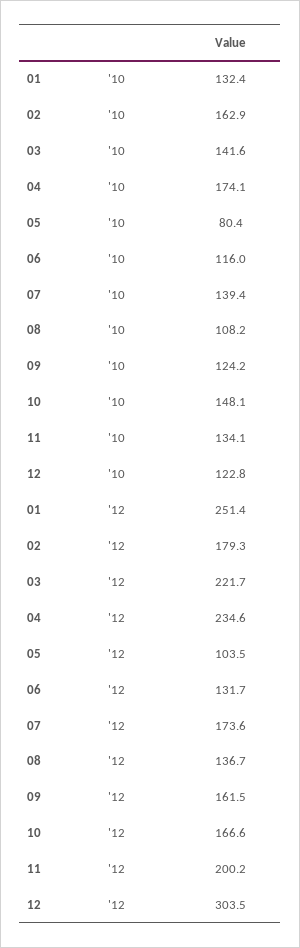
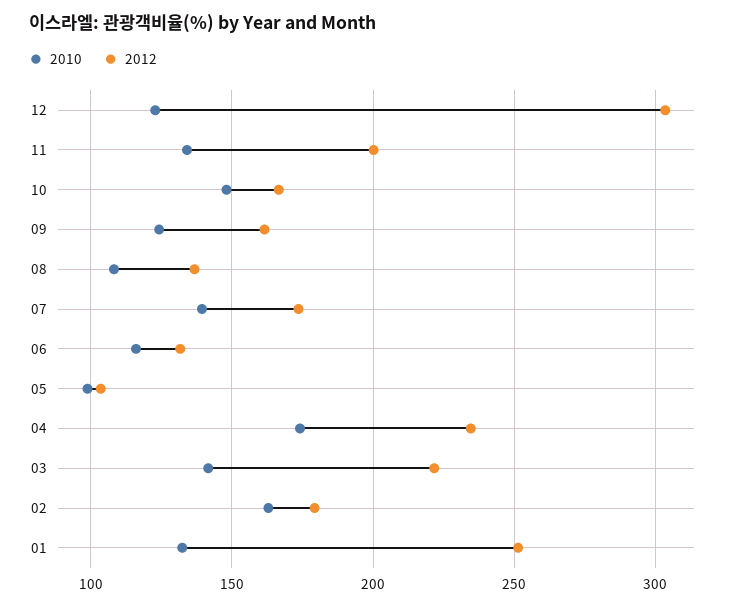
  {
    "'10": {
      "01": 132.4,
      "02": 162.9,
      "03": 141.6,
      "04": 174.1,
-     "05": 80.4,
+     "05": 100,
      "06": 116,
      "07": 139.4,
      "08": 108.2,
      "09": 124.2,
      "10": 148.1,
      "11": 134.1,
      "12": 122.8
    },
    "'12": {
      "01": 251.4,
      "02": 179.3,
      "03": 221.7,
      "04": 234.6,
      "05": 103.5,
      "06": 131.7,
      "07": 173.6,
      "08": 136.7,
      "09": 161.5,
      "10": 166.6,
      "11": 200.2,
      "12": 303.5
    }
  }

